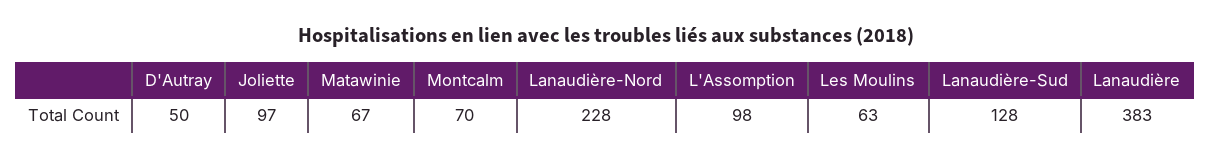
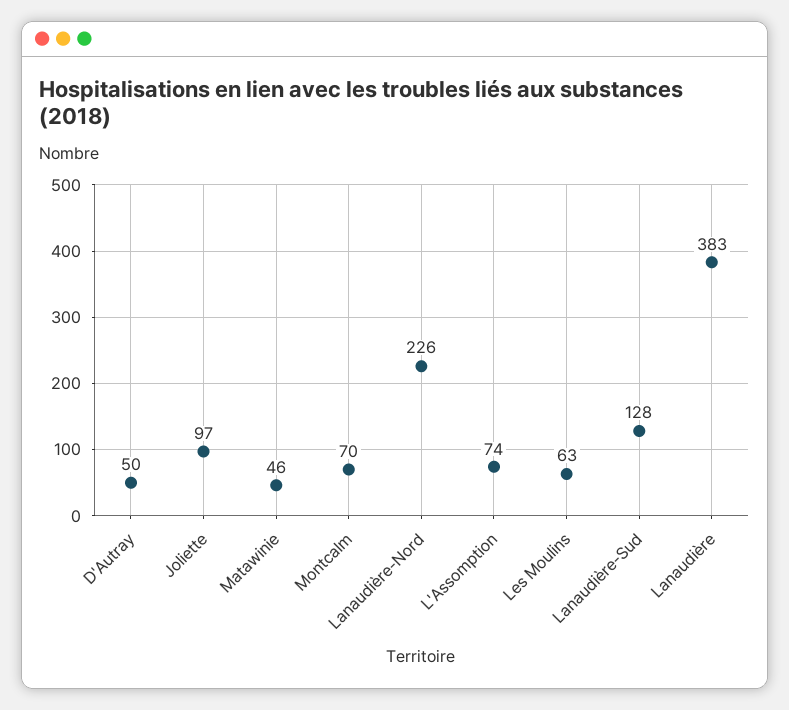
  {
    "D'Autray": 50,
    "Joliette": 97,
-   "Matawinie": 67,
+   "Matawinie": 46,
    "Montcalm": 70,
-   "Lanaudière-Nord": 228,
+   "Lanaudière-Nord": 226,
-   "L'Assomption": 98,
+   "L'Assomption": 74,
    "Les Moulins": 63,
    "Lanaudière-Sud": 128,
    "Lanaudière": 383
  }

